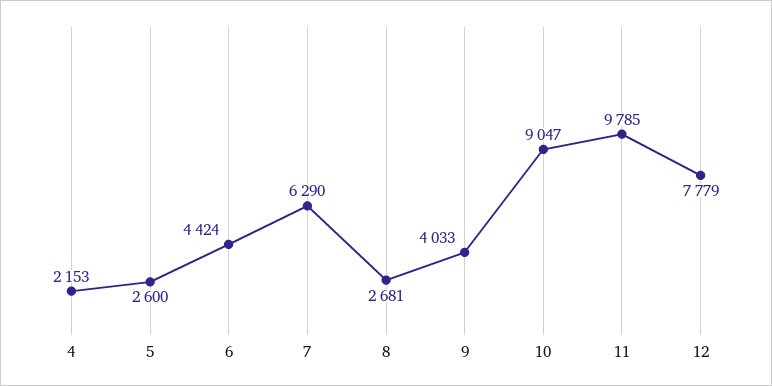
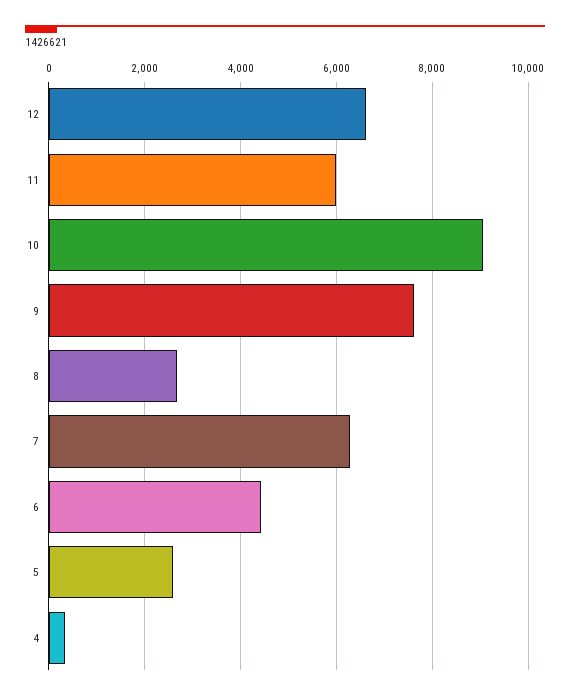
  {
-   "4": 2153,
+   "4": 400,
    "5": 2600,
    "6": 4424,
    "7": 6290,
    "8": 2681,
-   "9": 4033,
+   "9": 7600,
    "10": 9047,
-   "11": 9785,
+   "11": 6000,
-   "12": 7779
+   "12": 6600
  }

